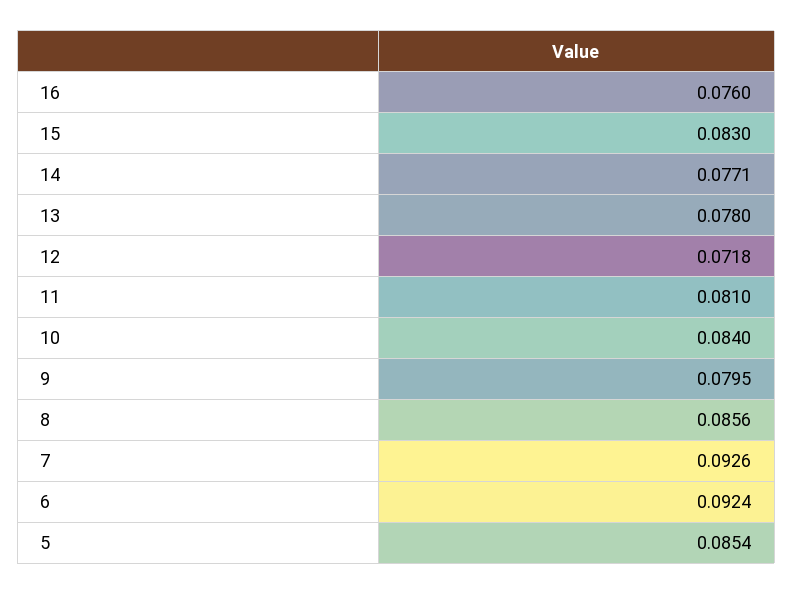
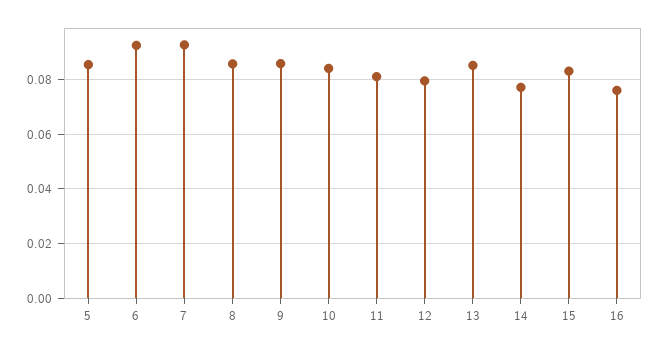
  {
    "16": 0.076,
    "15": 0.083,
    "14": 0.0771,
-   "13": 0.078,
+   "13": 0.085,
-   "12": 0.0718,
+   "12": 0.08,
    "11": 0.081,
    "10": 0.084,
-   "9": 0.0795,
+   "9": 0.085,
    "8": 0.0856,
    "7": 0.0926,
    "6": 0.0924,
    "5": 0.0854
  }

